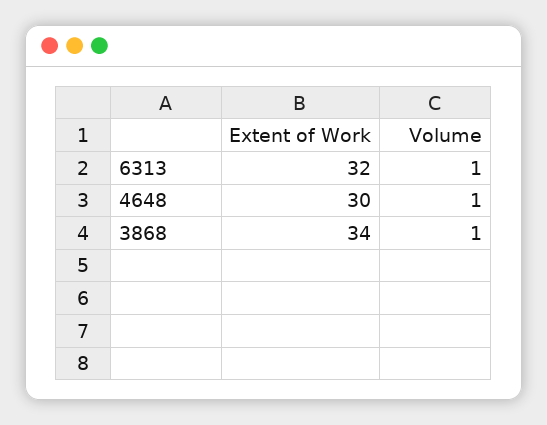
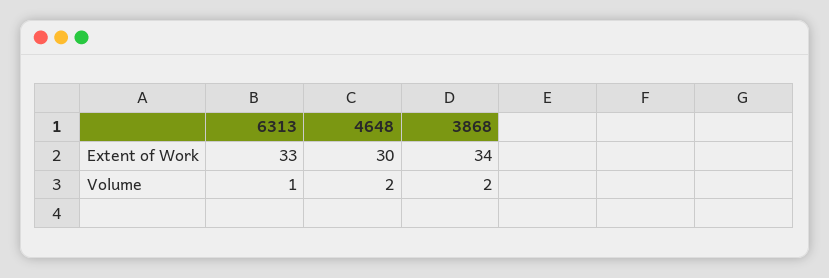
  {
    "Extent of Work": {
-     "6313": 32,
+     "6313": 33,
      "4648": 30,
      "3868": 34
    },
    "Volume": {
      "6313": 1,
-     "4648": 1,
+     "4648": 2,
-     "3868": 1
+     "3868": 2
    }
  }

